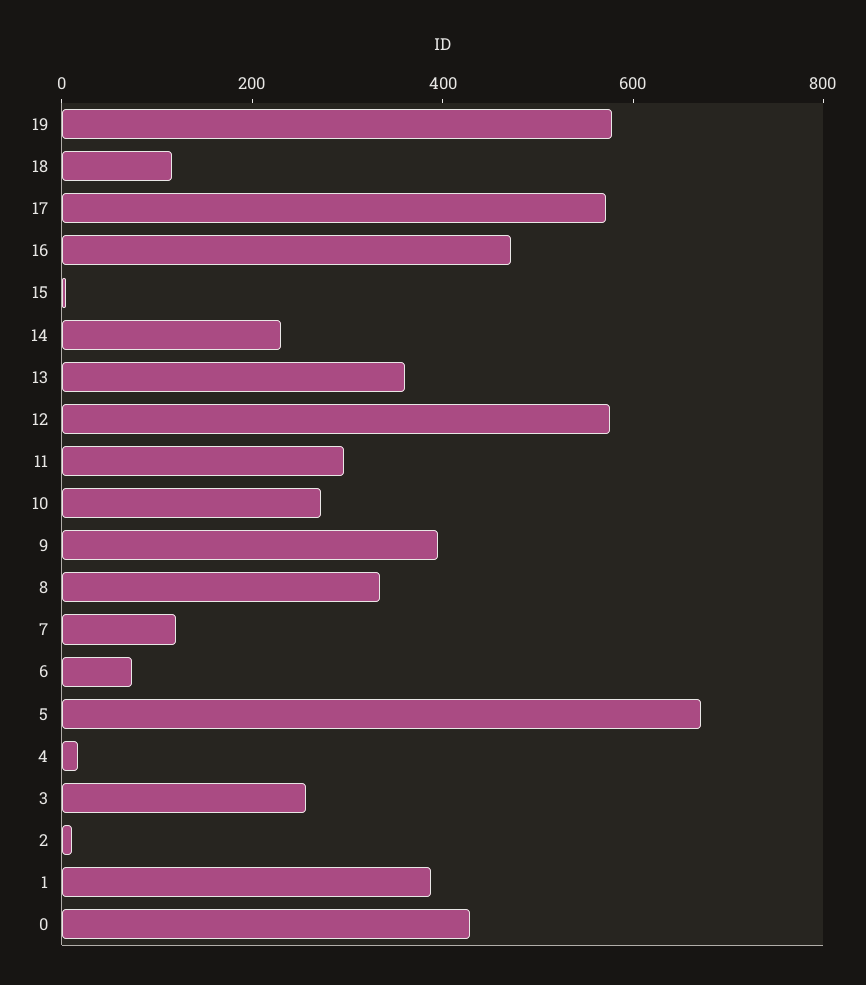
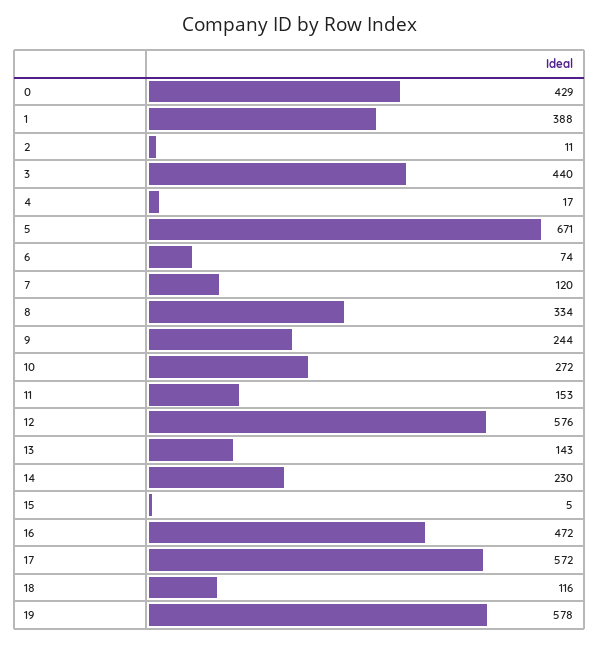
  {
    "19": 578,
    "18": 116,
    "17": 572,
    "16": 472,
    "15": 5,
    "14": 230,
-   "13": 350,
+   "13": 143,
    "12": 576,
-   "11": 300,
+   "11": 153,
    "10": 272,
-   "9": 400,
+   "9": 244,
    "8": 334,
    "7": 120,
    "6": 74,
    "5": 671,
    "4": 17,
-   "3": 250,
+   "3": 440,
    "2": 11,
    "1": 388,
    "0": 429
  }

